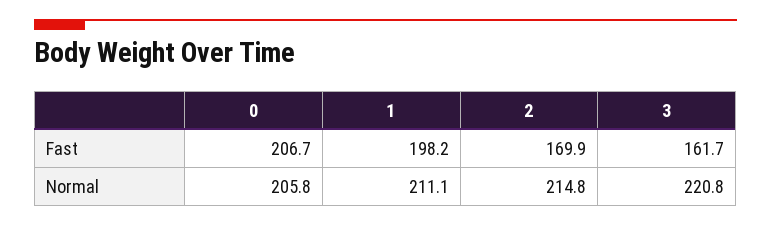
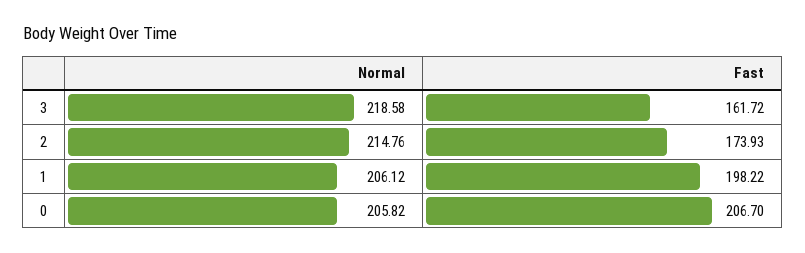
  {
    "0": {
      "Fast": 206.7,
      "Normal": 205.82
    },
    "1": {
      "Fast": 198.22,
-     "Normal": 211.1
+     "Normal": 206.12
    },
    "2": {
-     "Fast": 169.9,
+     "Fast": 173.93,
      "Normal": 214.76
    },
    "3": {
      "Fast": 161.72,
-     "Normal": 220.8
+     "Normal": 218.58
    }
  }

